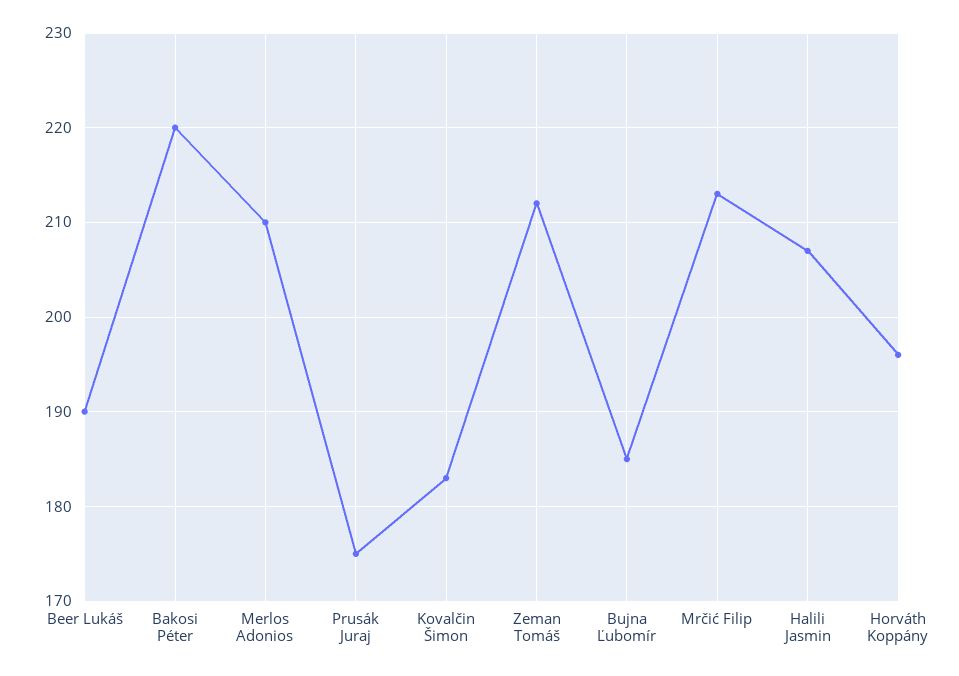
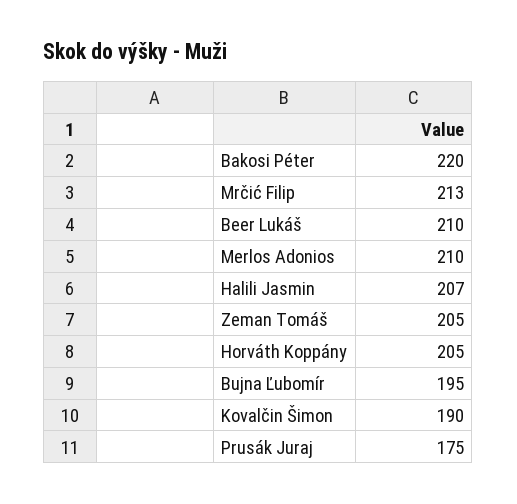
  {
-   "Beer Lukáš": 190,
+   "Beer Lukáš": 210,
    "Bakosi Péter": 220,
    "Merlos Adonios": 210,
    "Prusák Juraj": 175,
-   "Kovalčin Šimon": 183,
+   "Kovalčin Šimon": 190,
-   "Zeman Tomáš": 212,
+   "Zeman Tomáš": 205,
-   "Bujna Ľubomír": 185,
+   "Bujna Ľubomír": 195,
    "Mrčić Filip": 213,
    "Halili Jasmin": 207,
-   "Horváth Koppány": 196
+   "Horváth Koppány": 205
  }

